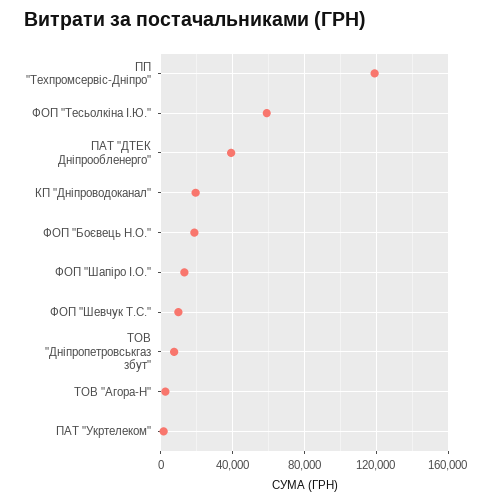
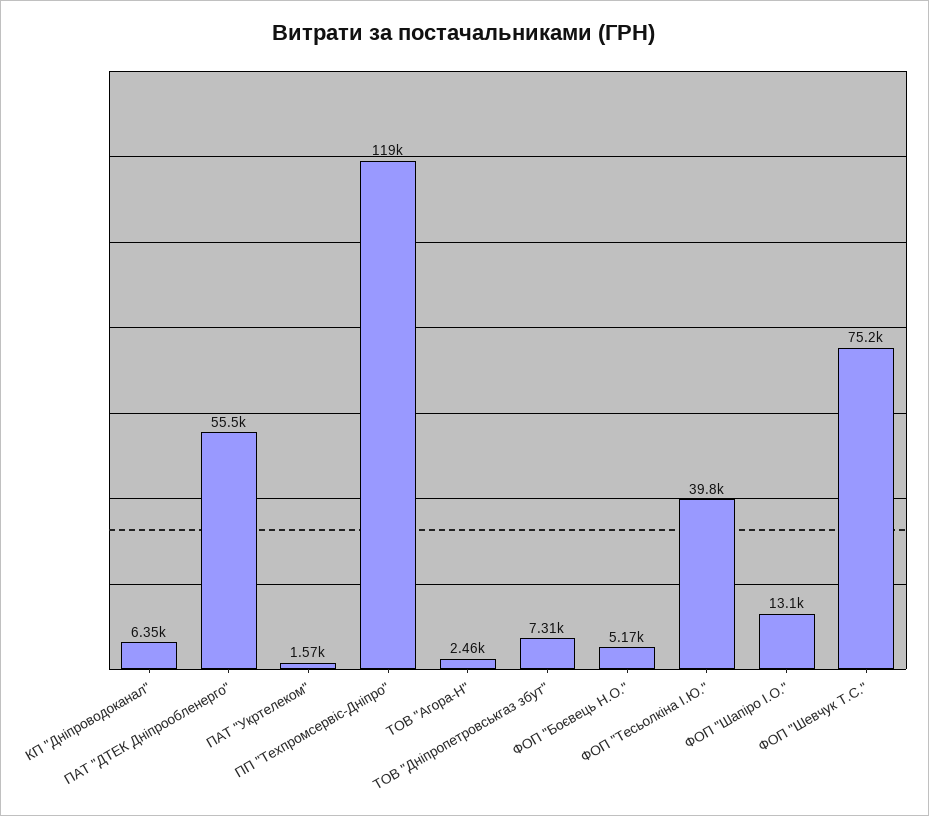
  {
    "ПП \"Техпромсервіс-Дніпро\"": 119000,
-   "ФОП \"Тесьолкіна І.Ю.\"": 60000,
+   "ФОП \"Тесьолкіна І.Ю.\"": 39800,
-   "ПАТ \"ДТЕК Дніпрообленерго\"": 40000,
+   "ПАТ \"ДТЕК Дніпрообленерго\"": 55500,
-   "КП \"Дніпроводоканал\"": 20000,
+   "КП \"Дніпроводоканал\"": 6350,
-   "ФОП \"Боєвець Н.О.\"": 20000,
+   "ФОП \"Боєвець Н.О.\"": 5170,
    "ФОП \"Шапіро І.О.\"": 13100,
-   "ФОП \"Шевчук Т.С.\"": 10000,
+   "ФОП \"Шевчук Т.С.\"": 75200,
    "ТОВ \"Дніпропетровськгаз збут\"": 7310,
    "ТОВ \"Агора-Н\"": 2460,
    "ПАТ \"Укртелеком\"": 1570
  }

